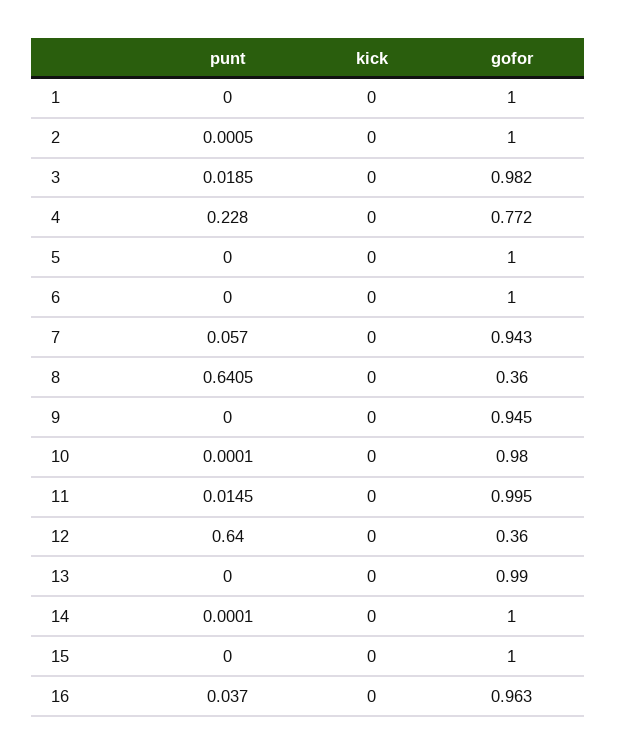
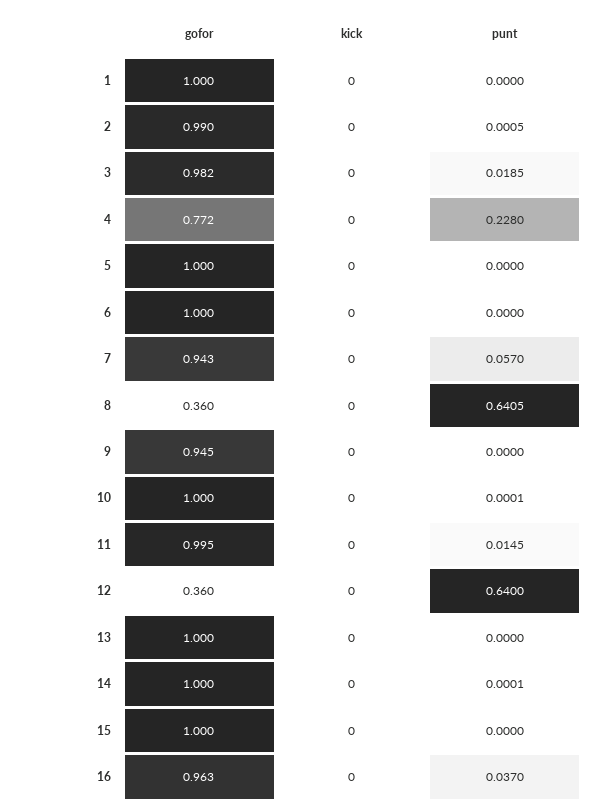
  {
    "punt": {
      "1": 0,
      "2": 0.0005,
      "3": 0.0185,
      "4": 0.228,
      "5": 0,
      "6": 0,
      "7": 0.057,
      "8": 0.6405,
      "9": 0,
      "10": 0.0001,
      "11": 0.0145,
      "12": 0.64,
      "13": 0,
      "14": 0.0001,
      "15": 0,
      "16": 0.037
    },
    "kick": {
      "1": 0,
      "2": 0,
      "3": 0,
      "4": 0,
      "5": 0,
      "6": 0,
      "7": 0,
      "8": 0,
      "9": 0,
      "10": 0,
      "11": 0,
      "12": 0,
      "13": 0,
      "14": 0,
      "15": 0,
      "16": 0
    },
    "gofor": {
      "1": 1,
-     "2": 1,
+     "2": 0.99,
      "3": 0.982,
      "4": 0.772,
      "5": 1,
      "6": 1,
      "7": 0.943,
      "8": 0.36,
      "9": 0.945,
-     "10": 0.98,
+     "10": 1,
      "11": 0.995,
      "12": 0.36,
-     "13": 0.99,
+     "13": 1,
      "14": 1,
      "15": 1,
      "16": 0.963
    }
  }

